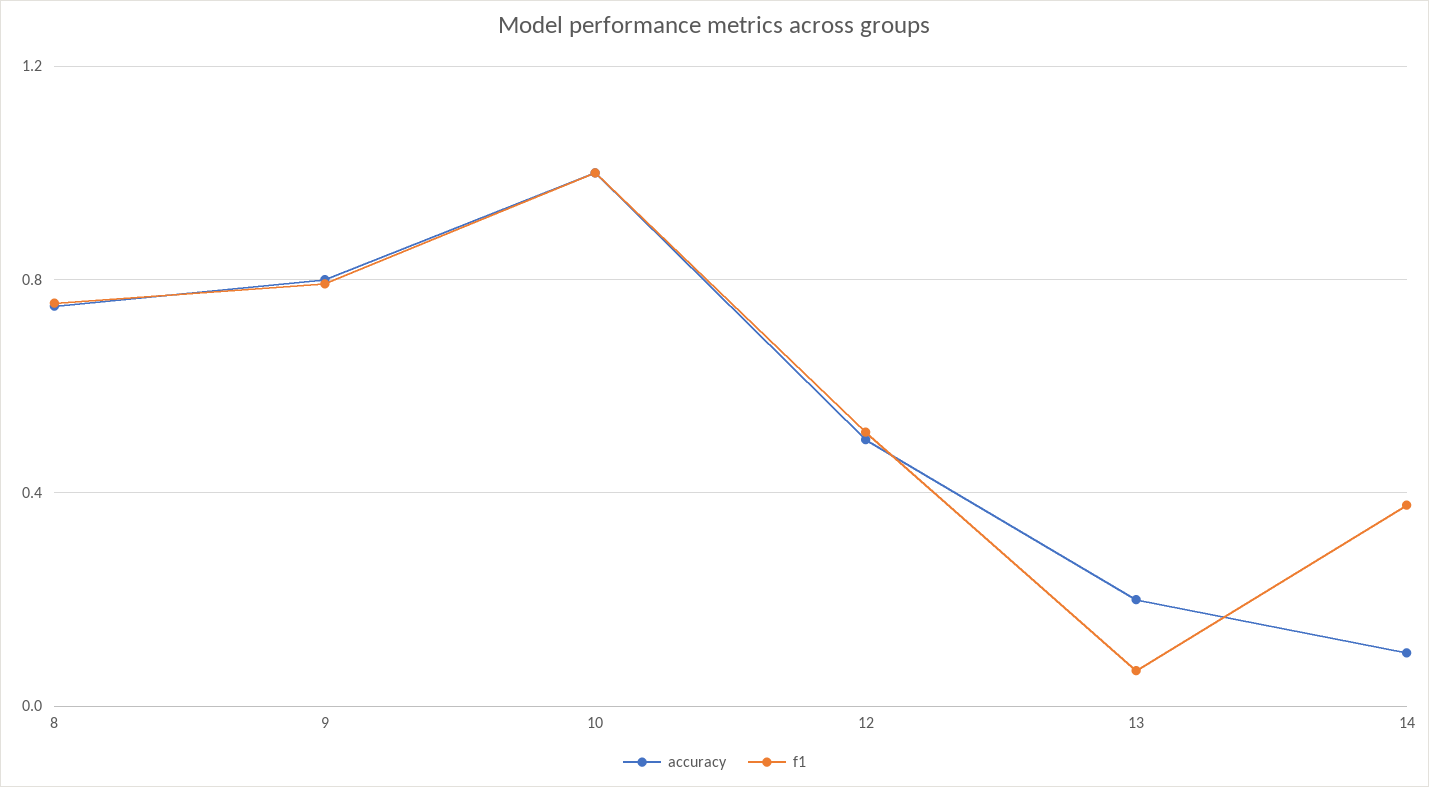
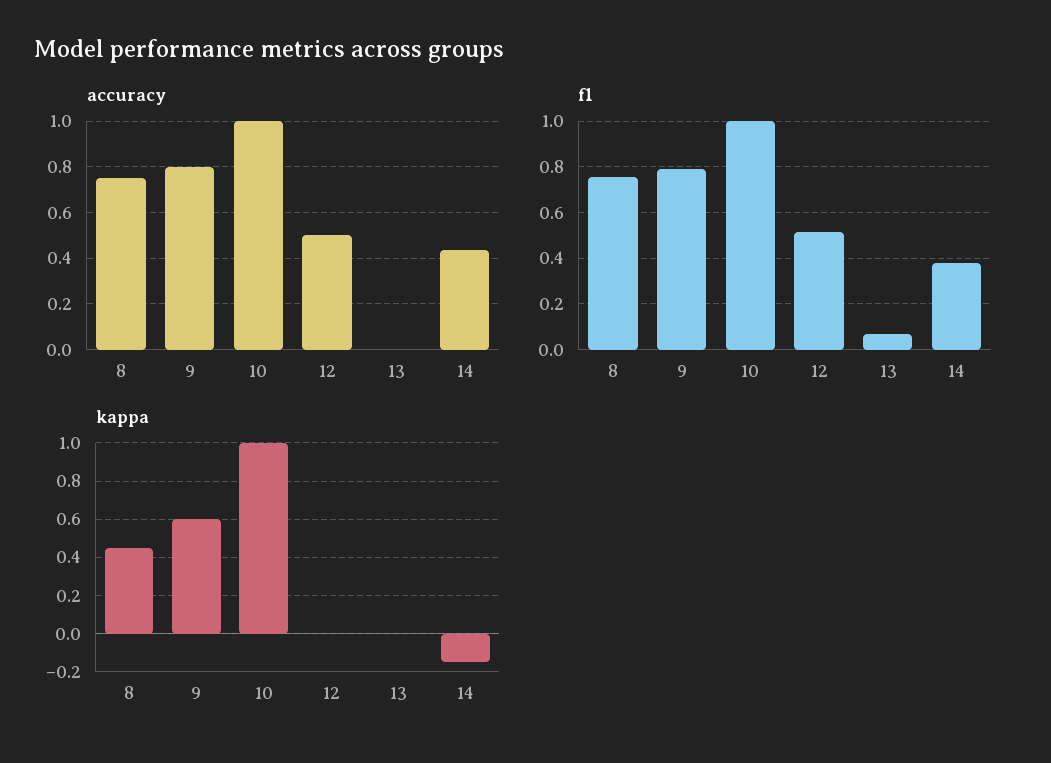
  {
    "accuracy": {
      "8": 0.75,
      "9": 0.8,
      "10": 1,
      "12": 0.5,
-     "13": 0.2,
+     "13": 0,
-     "14": 0.1
+     "14": 0.45
    },
    "f1": {
      "8": 0.75,
      "9": 0.8,
      "10": 1,
      "12": 0.5,
      "13": 0.05,
      "14": 0.4
-   }
+   },
+   "kappa": {
+     "8": 0.45,
+     "9": 0.6,
+     "10": 1,
+     "12": 0,
+     "13": 0,
+     "14": -0.15
+   }
  }

